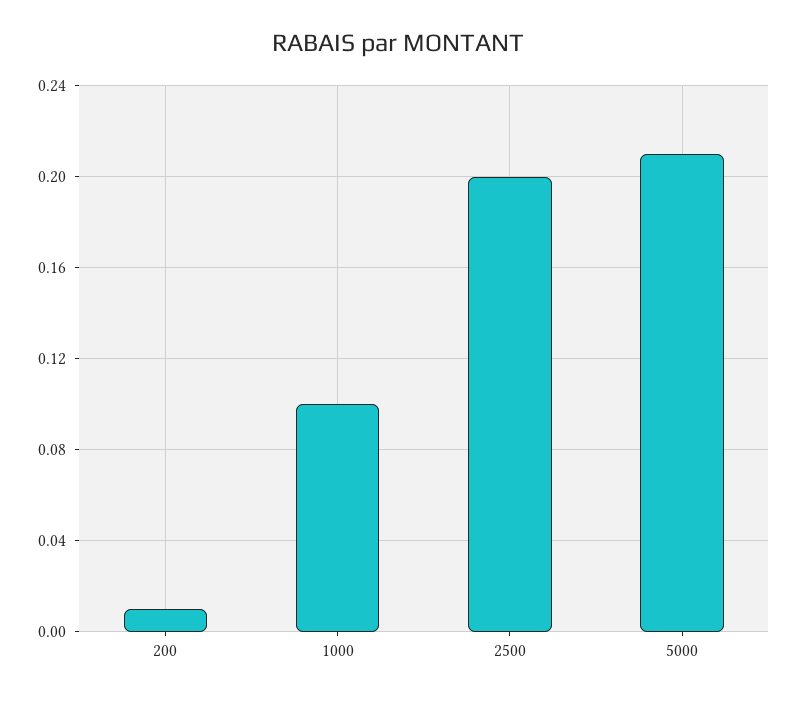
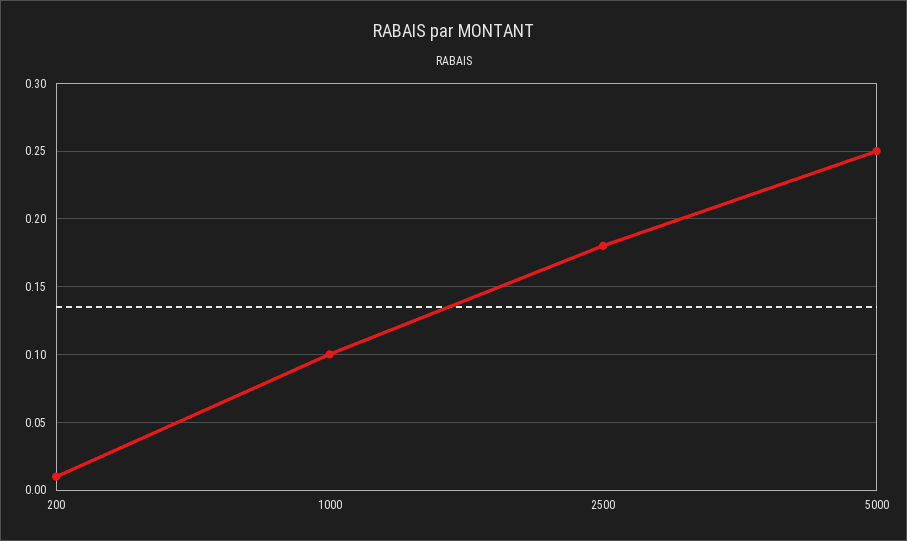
  {
    "200": 0.01,
    "1000": 0.1,
-   "2500": 0.2,
+   "2500": 0.18,
-   "5000": 0.21
+   "5000": 0.25
  }

